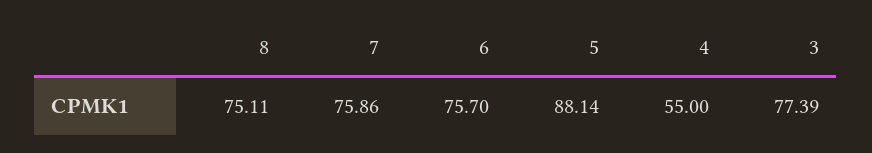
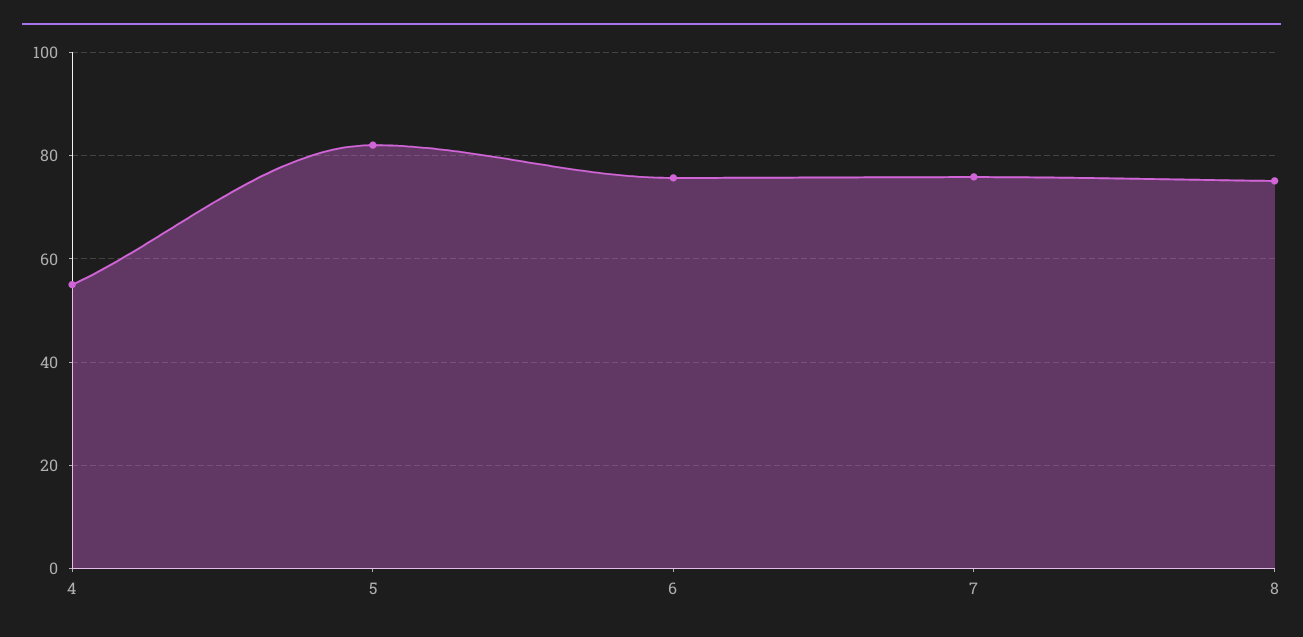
  {
    "8": 75.11,
    "7": 75.86,
    "6": 75.7,
-   "5": 88.14,
+   "5": 82,
-   "4": 55,
+   "4": 55
-   "3": 77.39
  }

